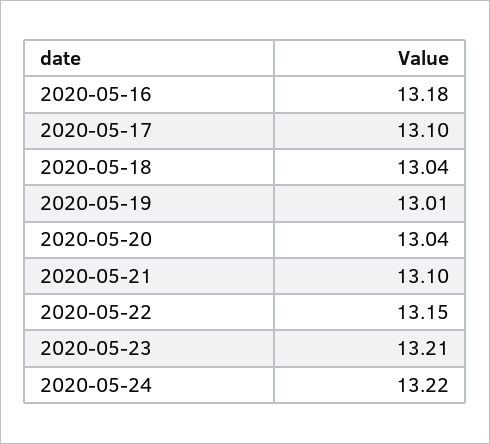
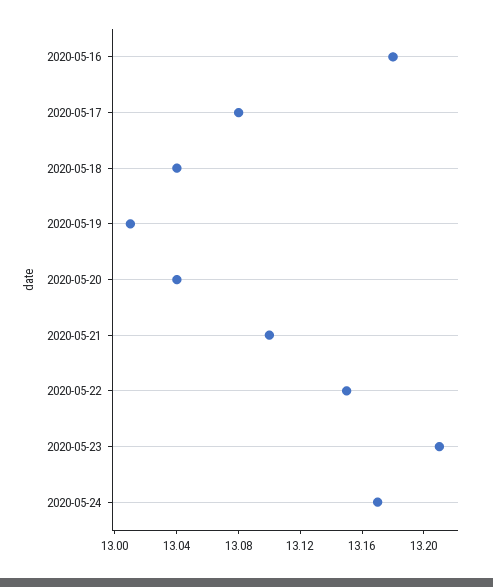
  {
    "2020-05-16": 13.18,
-   "2020-05-17": 13.1,
+   "2020-05-17": 13.08,
    "2020-05-18": 13.04,
    "2020-05-19": 13.01,
    "2020-05-20": 13.04,
    "2020-05-21": 13.1,
    "2020-05-22": 13.15,
    "2020-05-23": 13.21,
-   "2020-05-24": 13.22
+   "2020-05-24": 13.17
  }

